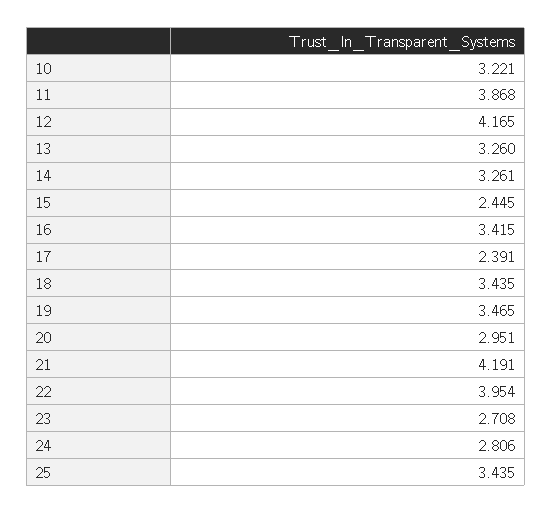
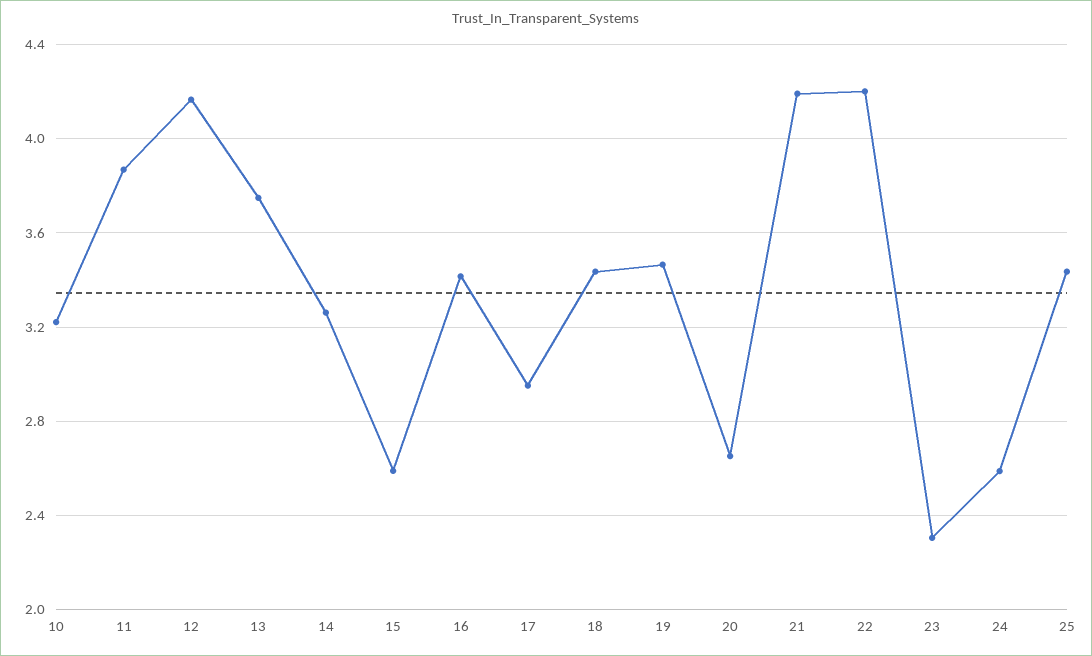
  {
    "10": 3.221,
    "11": 3.868,
    "12": 4.165,
-   "13": 3.26,
+   "13": 3.75,
    "14": 3.261,
-   "15": 2.445,
+   "15": 2.6,
    "16": 3.415,
-   "17": 2.391,
+   "17": 2.95,
    "18": 3.435,
    "19": 3.465,
-   "20": 2.951,
+   "20": 2.65,
    "21": 4.191,
-   "22": 3.954,
+   "22": 4.2,
-   "23": 2.708,
+   "23": 2.3,
-   "24": 2.806,
+   "24": 2.6,
    "25": 3.435
  }

